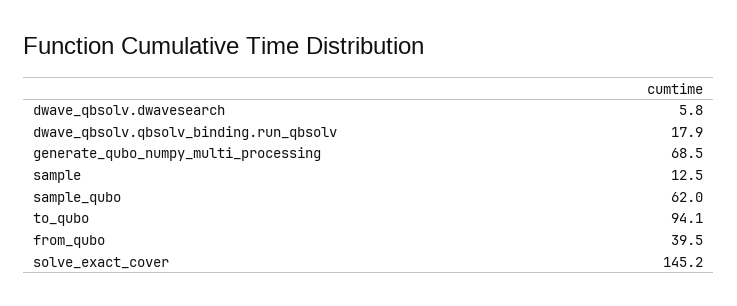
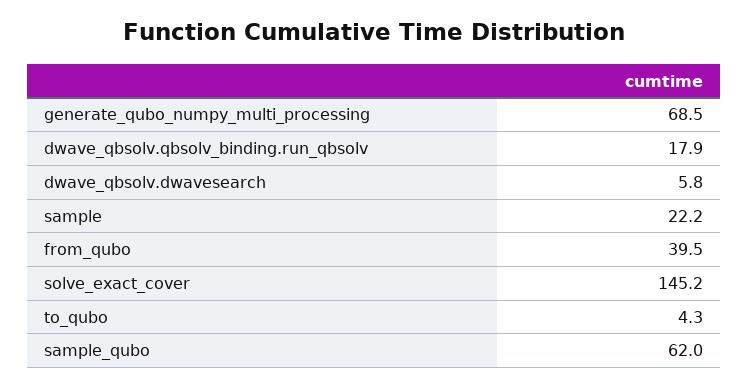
  {
    "dwave_qbsolv.dwavesearch": 5.8,
    "dwave_qbsolv.qbsolv_binding.run_qbsolv": 17.9,
    "generate_qubo_numpy_multi_processing": 68.5,
-   "sample": 12.5,
+   "sample": 22.2,
    "sample_qubo": 62,
-   "to_qubo": 94.1,
+   "to_qubo": 4.3,
    "from_qubo": 39.5,
    "solve_exact_cover": 145.2
  }

